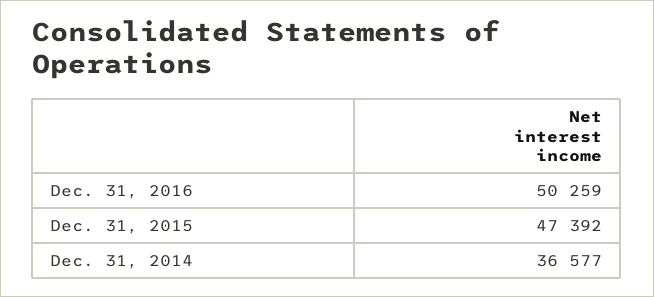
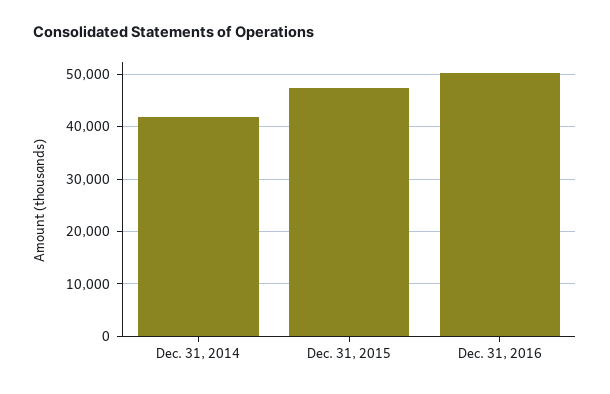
  {
    "Dec. 31, 2016": 50259,
    "Dec. 31, 2015": 47392,
-   "Dec. 31, 2014": 36577
+   "Dec. 31, 2014": 42000
  }

